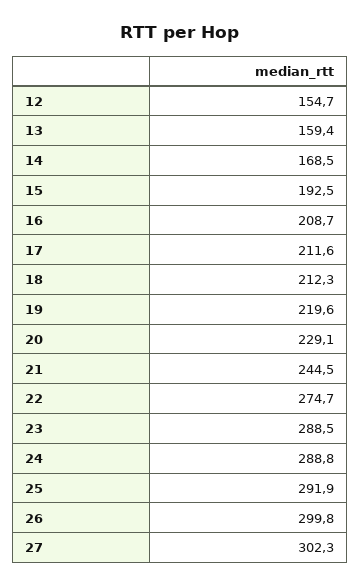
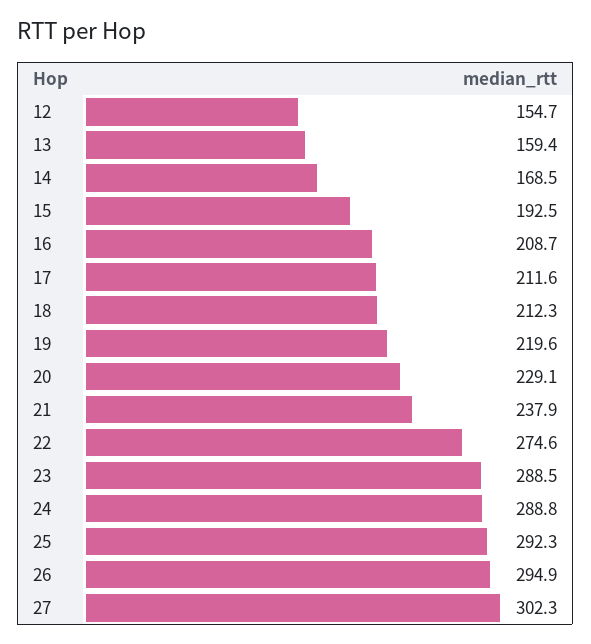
  {
    "12": 154.7,
    "13": 159.4,
    "14": 168.5,
    "15": 192.5,
    "16": 208.7,
    "17": 211.6,
    "18": 212.3,
    "19": 219.6,
    "20": 229.1,
-   "21": 244.5,
+   "21": 237.9,
-   "22": 274.7,
+   "22": 274.6,
    "23": 288.5,
    "24": 288.8,
-   "25": 291.9,
+   "25": 292.3,
-   "26": 299.8,
+   "26": 294.9,
    "27": 302.3
  }

